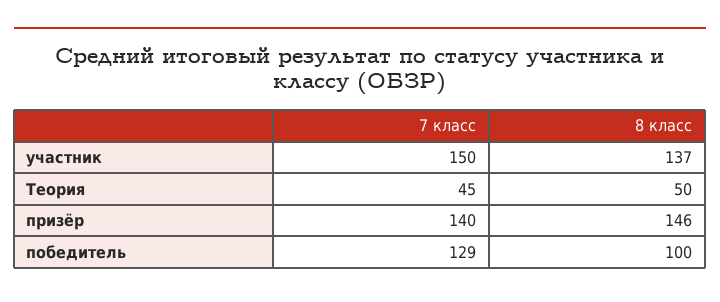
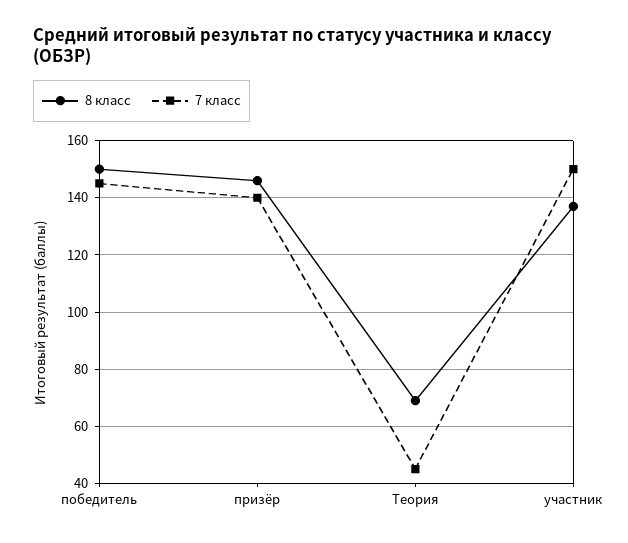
  {
    "7 класс": {
      "участник": 150,
      "Теория": 45,
      "призёр": 140,
-     "победитель": 129
+     "победитель": 145
    },
    "8 класс": {
      "участник": 137,
-     "Теория": 50,
+     "Теория": 70,
      "призёр": 146,
-     "победитель": 100
+     "победитель": 150
    }
  }

